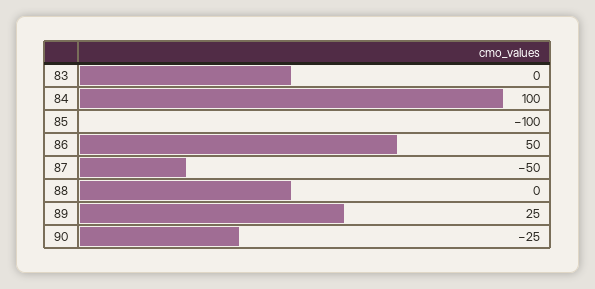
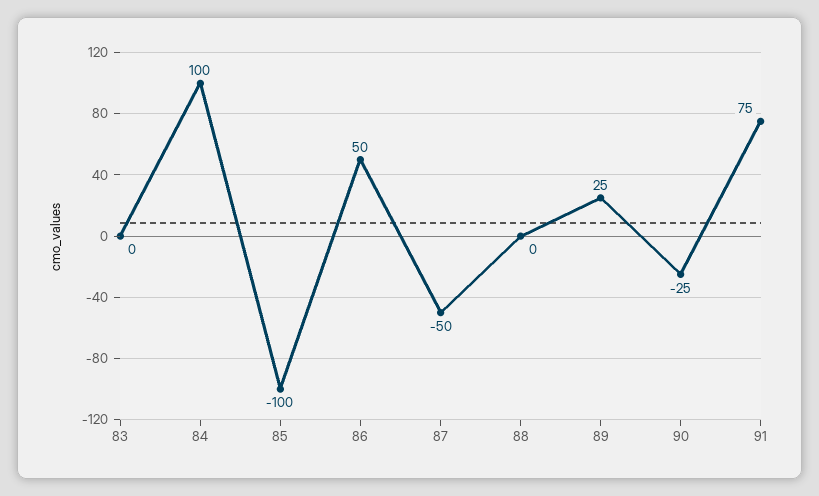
  {
    "83": 0,
    "84": 100,
    "85": -100,
    "86": 50,
    "87": -50,
    "88": 0,
    "89": 25,
-   "90": -25
+   "90": -25,
+   "91": 75
  }

